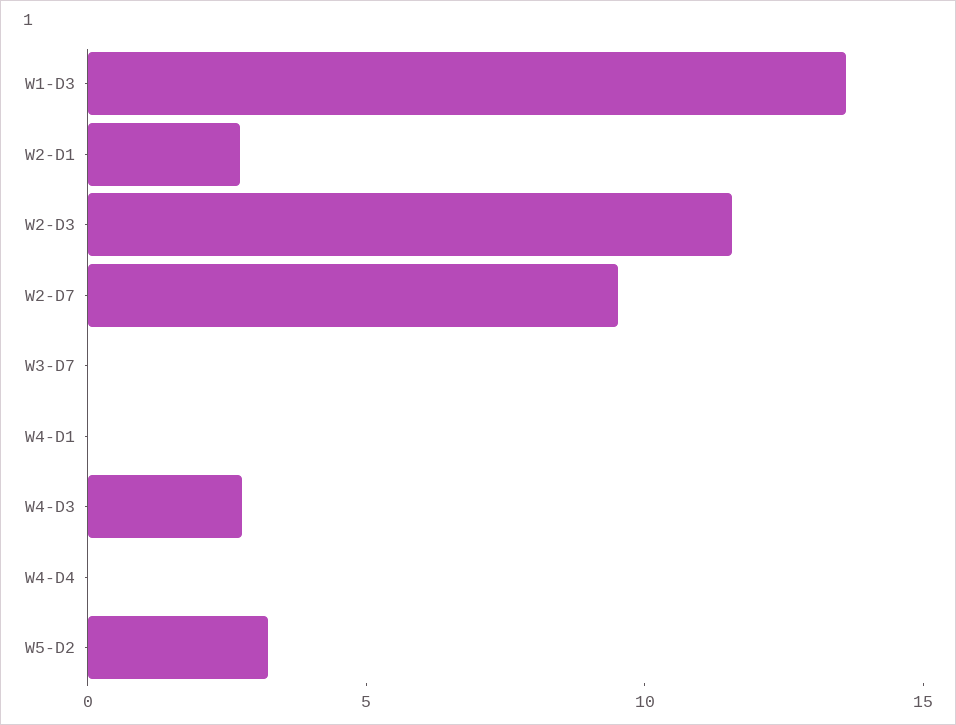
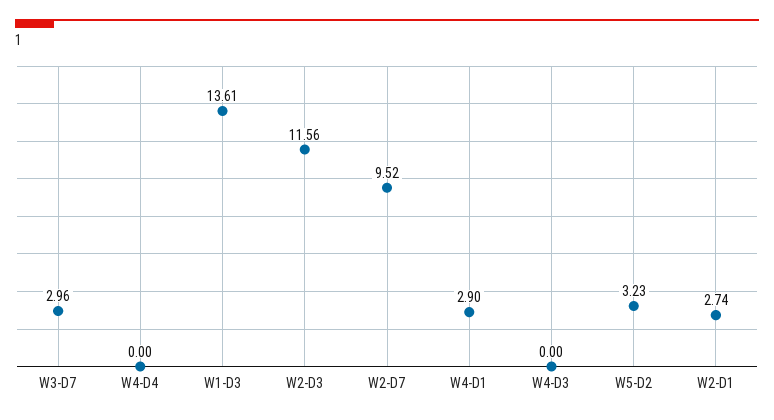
  {
    "W1-D3": 13.61,
    "W2-D1": 2.74,
    "W2-D3": 11.56,
    "W2-D7": 9.52,
-   "W3-D7": 0,
+   "W3-D7": 2.96,
-   "W4-D1": 0,
+   "W4-D1": 2.9,
-   "W4-D3": 3,
+   "W4-D3": 0,
    "W4-D4": 0,
    "W5-D2": 3.23
  }

